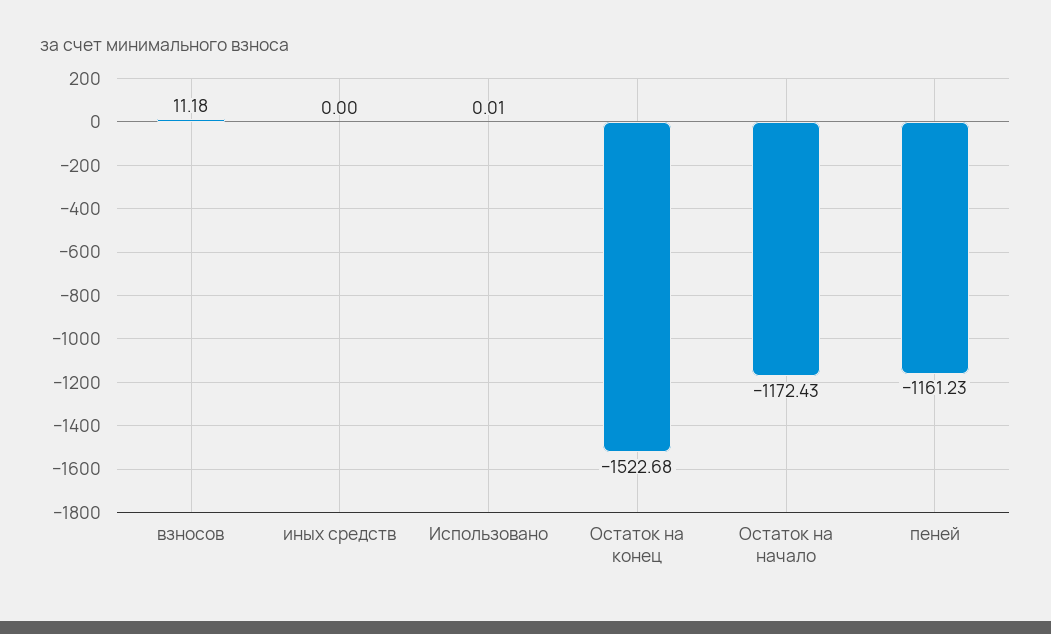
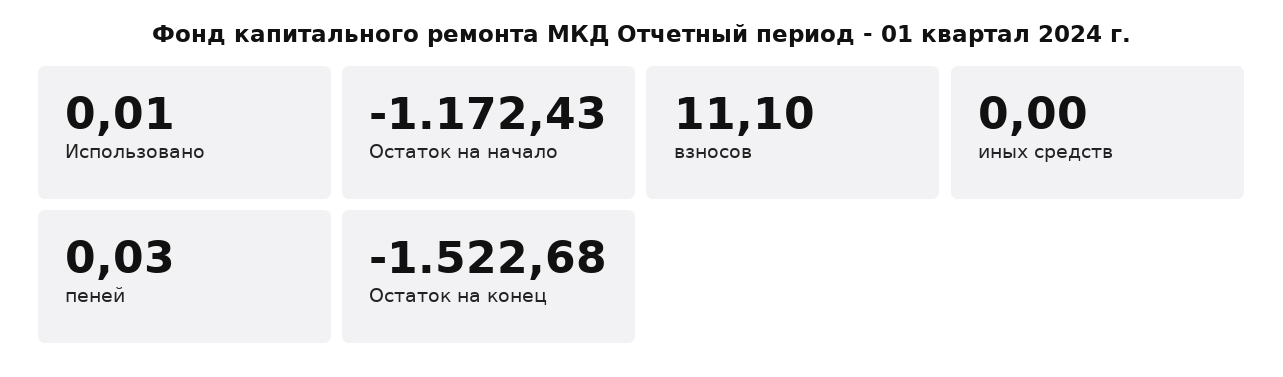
  {
-   "взносов": 11.18,
+   "взносов": 11.1,
    "иных средств": 0,
    "Использовано": 0.01,
    "Остаток на конец": -1522.68,
    "Остаток на начало": -1172.43,
-   "пеней": -1161.23
+   "пеней": 0.03
  }

